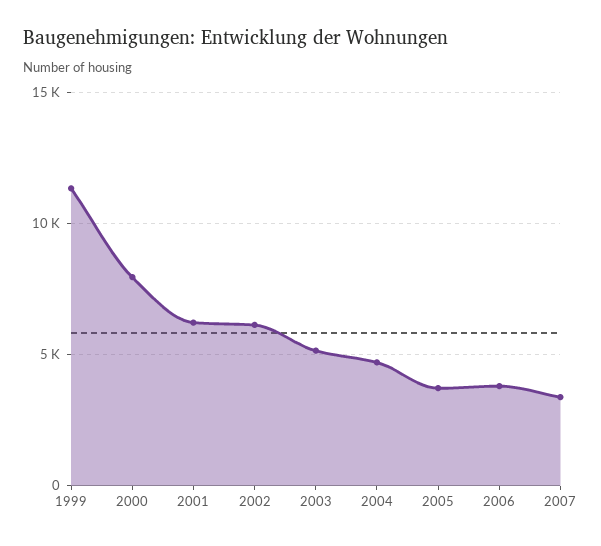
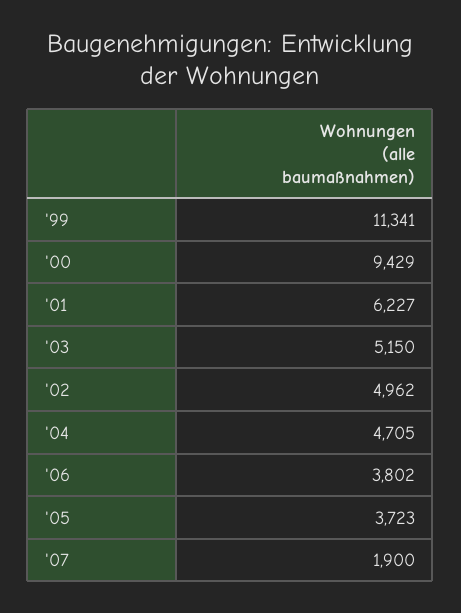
  {
    "1999": 11341,
-   "2000": 8000,
+   "2000": 9429,
    "2001": 6227,
-   "2002": 6000,
+   "2002": 4962,
    "2003": 5150,
    "2004": 4705,
    "2005": 3723,
    "2006": 3802,
-   "2007": 3500
+   "2007": 1900
  }

